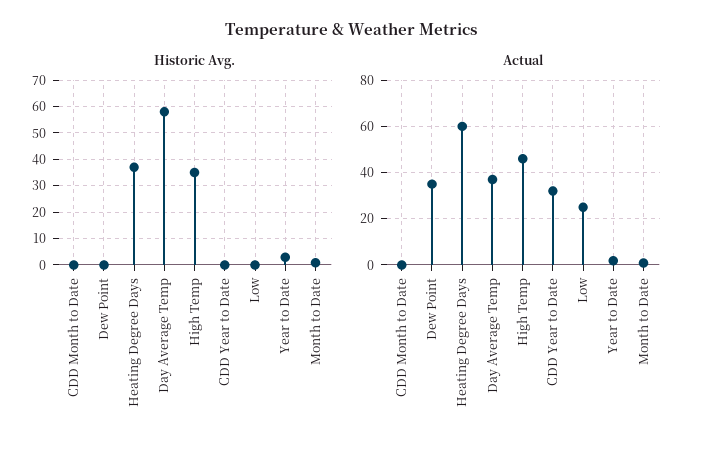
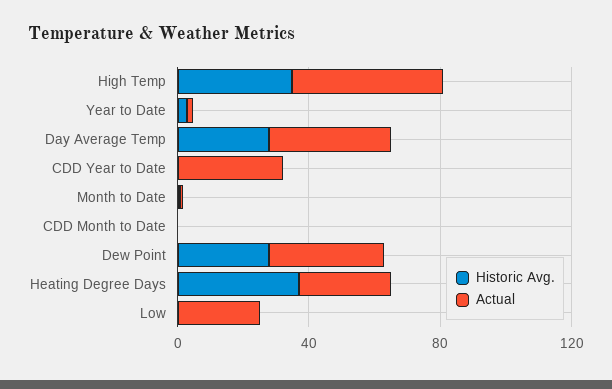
  {
    "Historic Avg.": {
      "CDD Month to Date": 0,
-     "Dew Point": 0,
+     "Dew Point": 30,
      "Heating Degree Days": 37.5,
-     "Day Average Temp": 57.5,
+     "Day Average Temp": 30,
      "High Temp": 35,
      "CDD Year to Date": 0,
      "Low": 0,
      "Year to Date": 2.5,
      "Month to Date": 0
    },
    "Actual": {
      "CDD Month to Date": 0,
      "Dew Point": 35,
-     "Heating Degree Days": 60,
+     "Heating Degree Days": 30,
      "Day Average Temp": 35,
      "High Temp": 45,
      "CDD Year to Date": 30,
      "Low": 25,
      "Year to Date": 0,
      "Month to Date": 0
    }
  }

